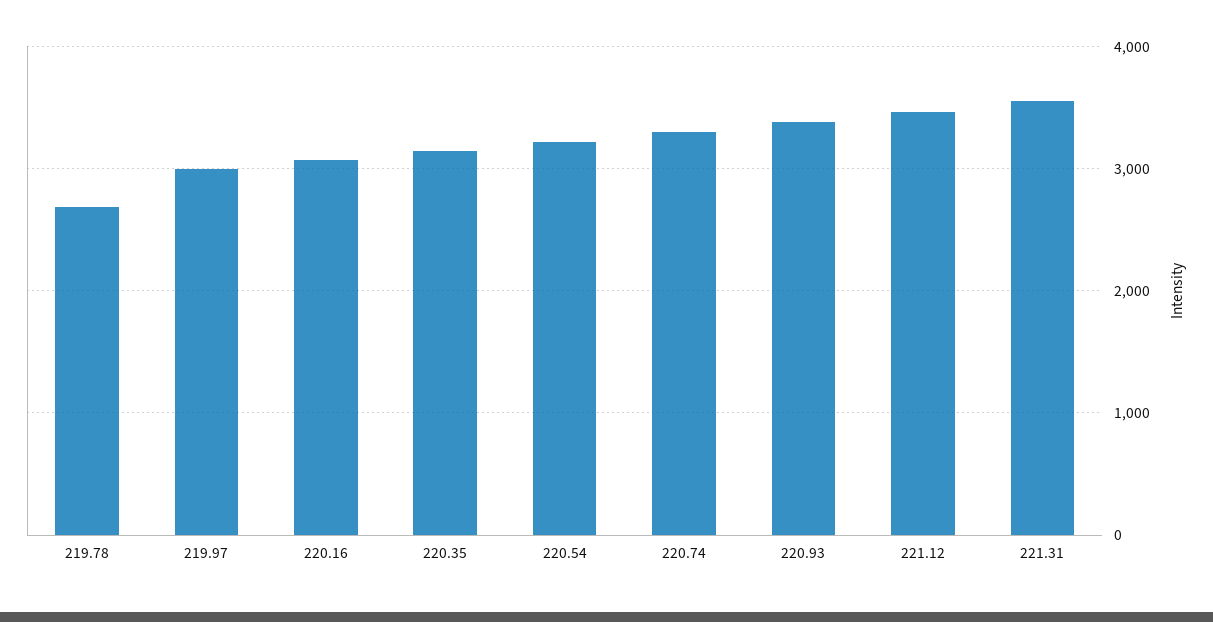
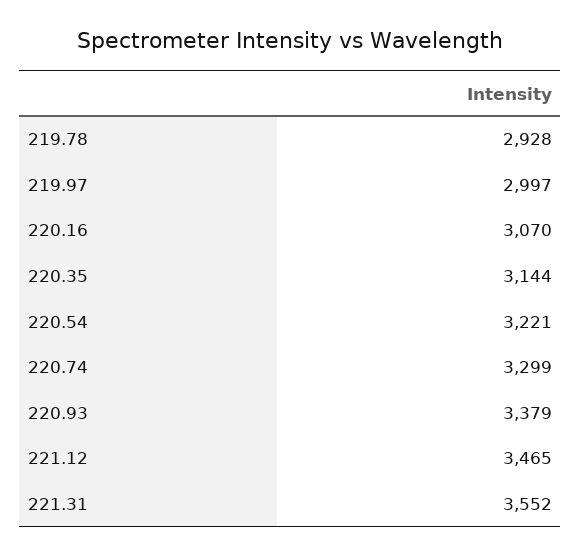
  {
-   "219.78": 2700,
+   "219.78": 2928,
    "219.97": 2997,
    "220.16": 3070,
    "220.35": 3144,
    "220.54": 3221,
    "220.74": 3299,
    "220.93": 3379,
    "221.12": 3465,
    "221.31": 3552
  }

